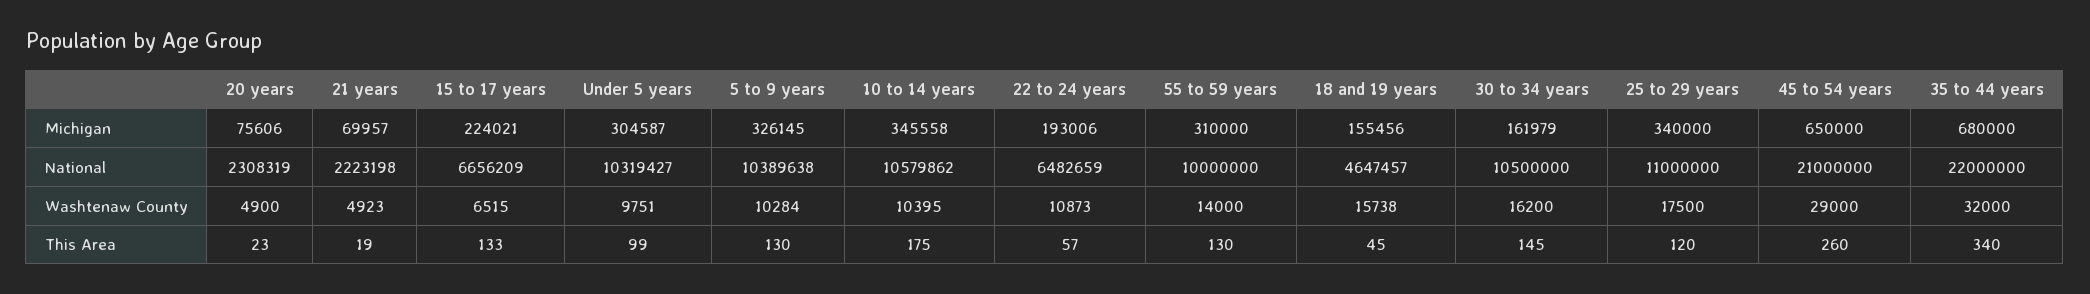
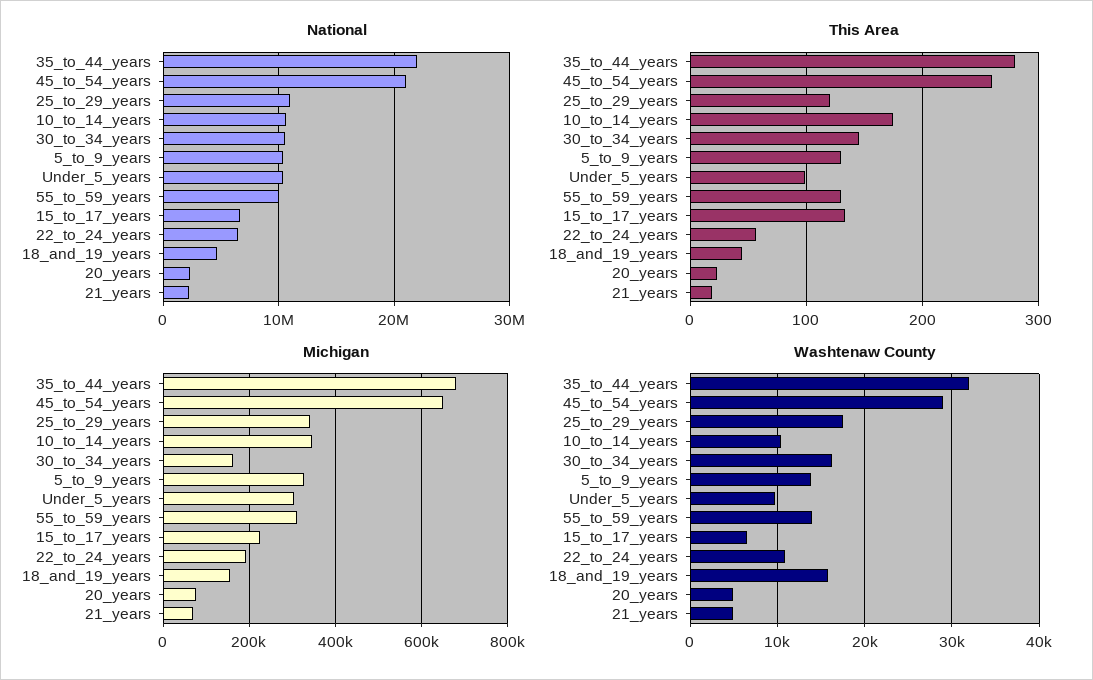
  {
    "Michigan": {
      "20 years": 75606,
      "21 years": 69957,
      "15 to 17 years": 224021,
      "Under 5 years": 304587,
      "5 to 9 years": 326145,
      "10 to 14 years": 345558,
      "22 to 24 years": 193006,
      "55 to 59 years": 310000,
      "18 and 19 years": 155456,
      "30 to 34 years": 161979,
      "25 to 29 years": 340000,
      "45 to 54 years": 650000,
      "35 to 44 years": 680000
    },
    "National": {
      "20 years": 2308319,
      "21 years": 2223198,
      "15 to 17 years": 6656209,
      "Under 5 years": 10319427,
      "5 to 9 years": 10389638,
      "10 to 14 years": 10579862,
      "22 to 24 years": 6482659,
      "55 to 59 years": 10000000,
      "18 and 19 years": 4647457,
      "30 to 34 years": 10500000,
      "25 to 29 years": 11000000,
      "45 to 54 years": 21000000,
      "35 to 44 years": 22000000
    },
    "Washtenaw County": {
      "20 years": 4900,
      "21 years": 4923,
      "15 to 17 years": 6515,
      "Under 5 years": 9751,
-     "5 to 9 years": 10284,
+     "5 to 9 years": 14000,
      "10 to 14 years": 10395,
      "22 to 24 years": 10873,
      "55 to 59 years": 14000,
      "18 and 19 years": 15738,
      "30 to 34 years": 16200,
      "25 to 29 years": 17500,
      "45 to 54 years": 29000,
      "35 to 44 years": 32000
    },
    "This Area": {
      "20 years": 23,
      "21 years": 19,
      "15 to 17 years": 133,
      "Under 5 years": 99,
      "5 to 9 years": 130,
      "10 to 14 years": 175,
      "22 to 24 years": 57,
      "55 to 59 years": 130,
      "18 and 19 years": 45,
      "30 to 34 years": 145,
      "25 to 29 years": 120,
      "45 to 54 years": 260,
-     "35 to 44 years": 340
+     "35 to 44 years": 280
    }
  }

